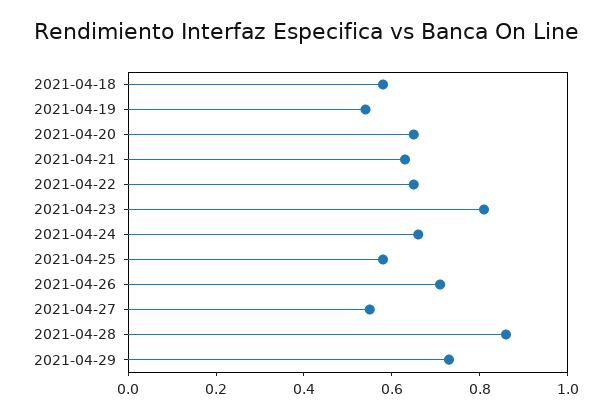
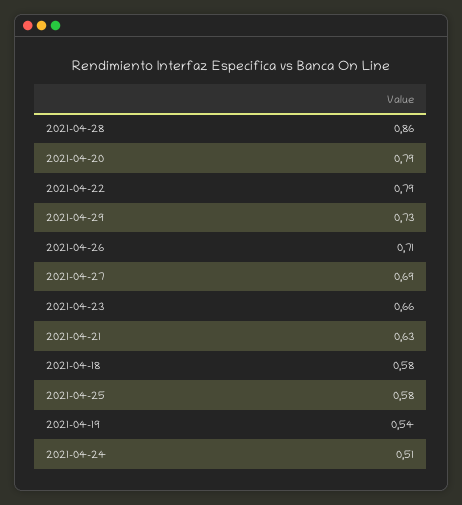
  {
    "2021-04-18": 0.58,
    "2021-04-19": 0.54,
-   "2021-04-20": 0.65,
+   "2021-04-20": 0.79,
    "2021-04-21": 0.63,
-   "2021-04-22": 0.65,
+   "2021-04-22": 0.79,
-   "2021-04-23": 0.8,
+   "2021-04-23": 0.66,
-   "2021-04-24": 0.65,
+   "2021-04-24": 0.51,
    "2021-04-25": 0.58,
    "2021-04-26": 0.71,
-   "2021-04-27": 0.55,
+   "2021-04-27": 0.69,
    "2021-04-28": 0.86,
    "2021-04-29": 0.73
  }

